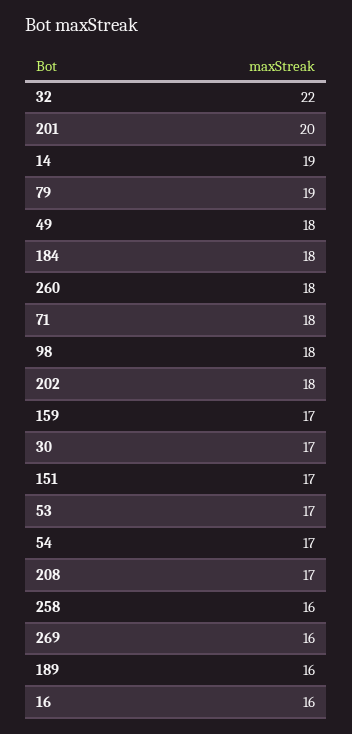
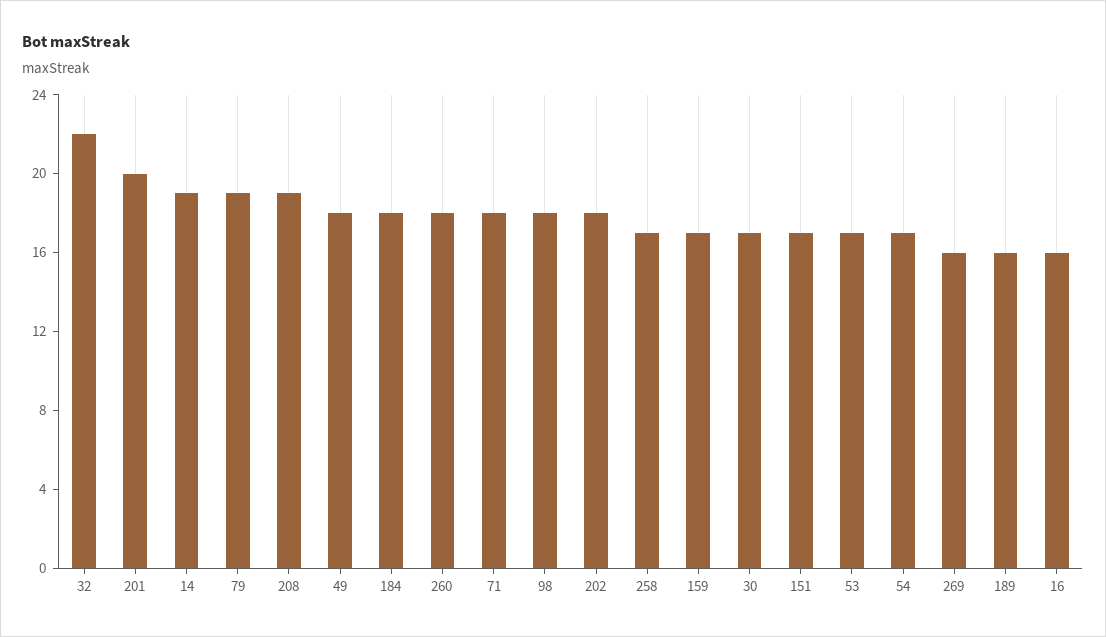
  {
    "32": 22,
    "201": 20,
    "14": 19,
    "79": 19,
    "49": 18,
    "184": 18,
    "260": 18,
    "71": 18,
    "98": 18,
    "202": 18,
    "159": 17,
    "30": 17,
    "151": 17,
    "53": 17,
    "54": 17,
-   "208": 17,
+   "208": 19,
-   "258": 16,
+   "258": 17,
    "269": 16,
    "189": 16,
    "16": 16
  }

